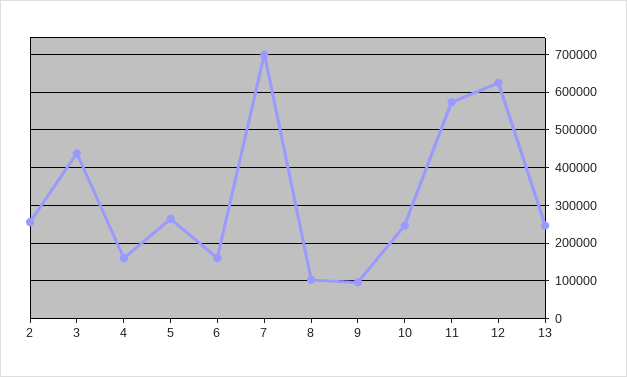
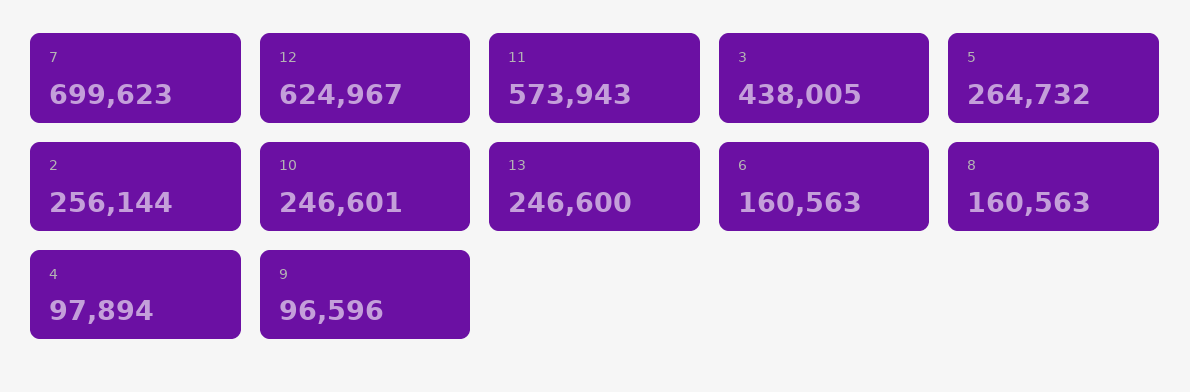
  {
    "2": 256144,
    "3": 438005,
-   "4": 160000,
+   "4": 97894,
    "5": 264732,
    "6": 160563,
    "7": 699623,
-   "8": 100000,
+   "8": 160563,
    "9": 96596,
    "10": 246601,
    "11": 573943,
    "12": 624967,
    "13": 246600
  }

